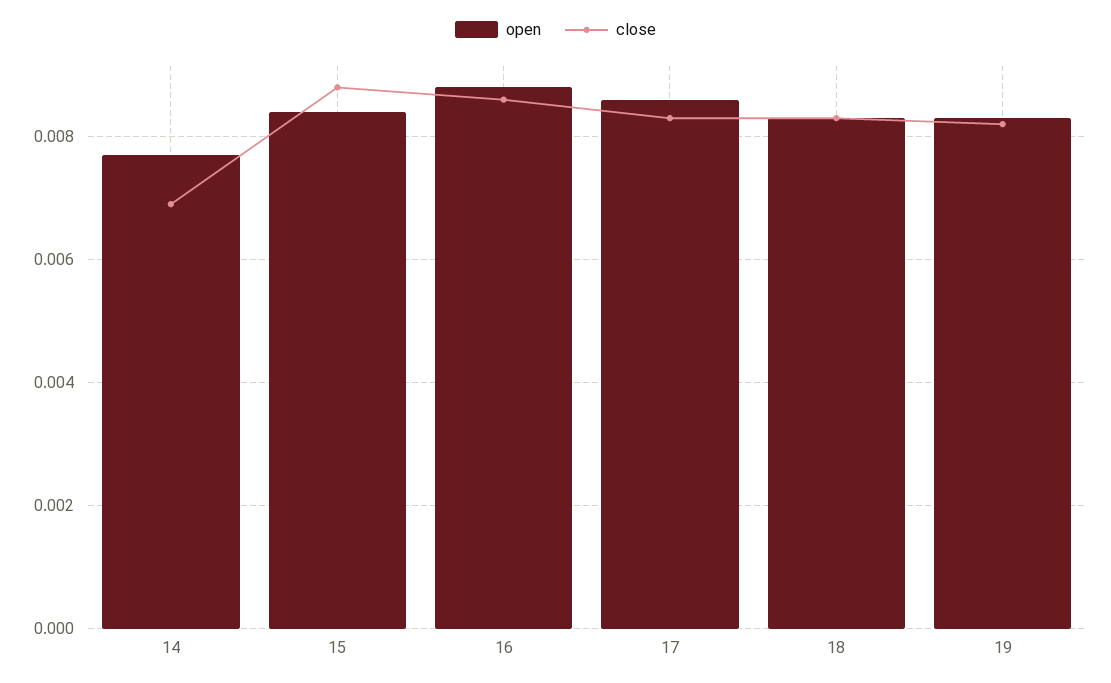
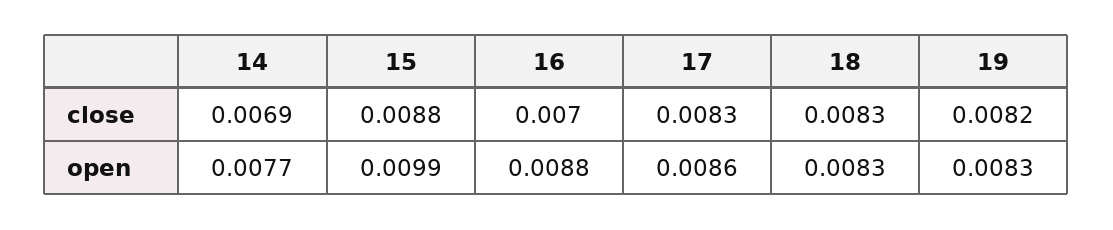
  {
    "open": {
      "14": 0.0077,
-     "15": 0.0085,
+     "15": 0.0099,
      "16": 0.0088,
      "17": 0.0086,
      "18": 0.0083,
      "19": 0.0083
    },
    "close": {
      "14": 0.0069,
      "15": 0.0088,
-     "16": 0.0085,
+     "16": 0.007,
      "17": 0.0083,
      "18": 0.0083,
      "19": 0.0082
    }
  }

